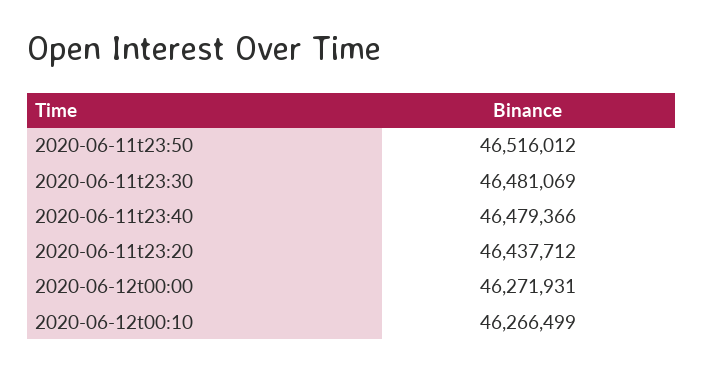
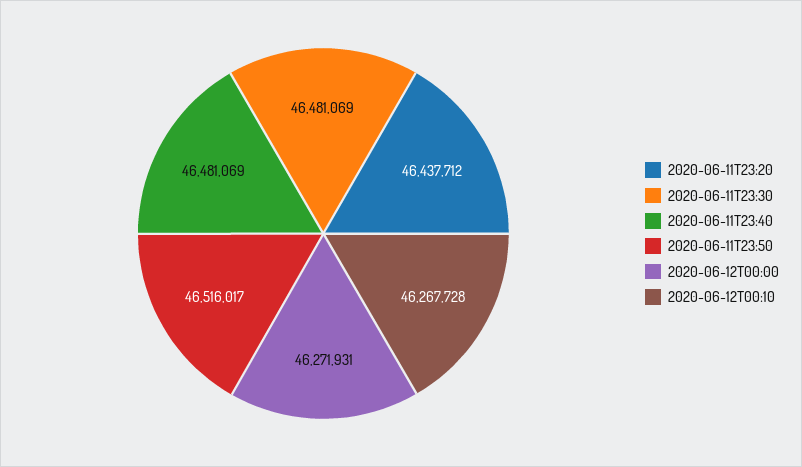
  {
-   "2020-06-11t23:50": 46516012,
+   "2020-06-11t23:50": 46516017,
    "2020-06-11t23:30": 46481069,
-   "2020-06-11t23:40": 46479366,
+   "2020-06-11t23:40": 46481069,
    "2020-06-11t23:20": 46437712,
    "2020-06-12t00:00": 46271931,
-   "2020-06-12t00:10": 46266499
+   "2020-06-12t00:10": 46267728
  }

